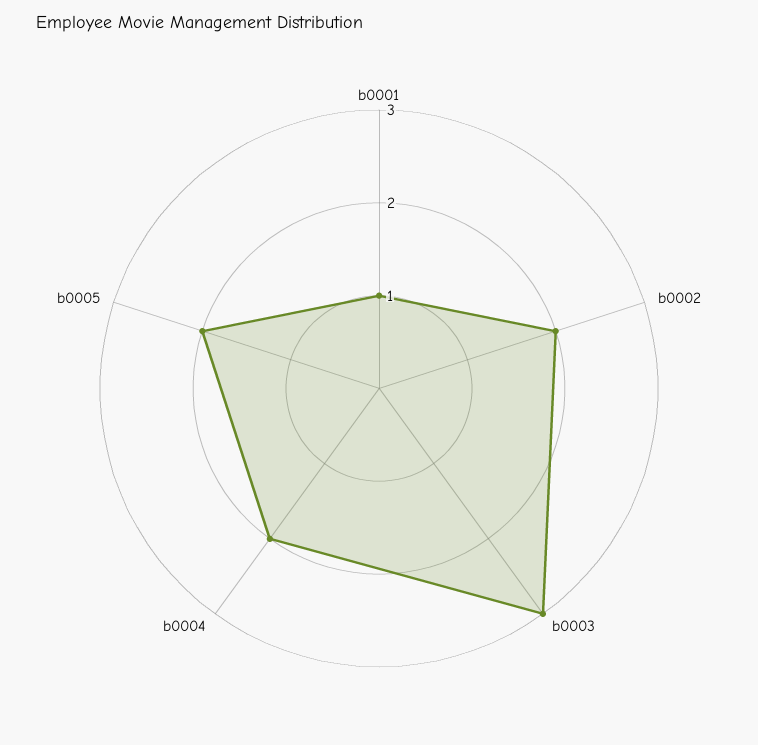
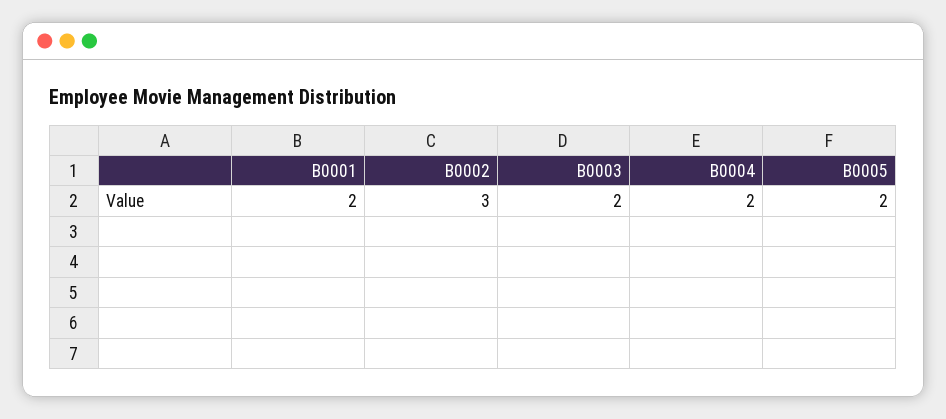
  {
-   "b0001": 1,
+   "b0001": 2,
-   "b0002": 2,
+   "b0002": 3,
-   "b0003": 3,
+   "b0003": 2,
    "b0004": 2,
    "b0005": 2
  }

